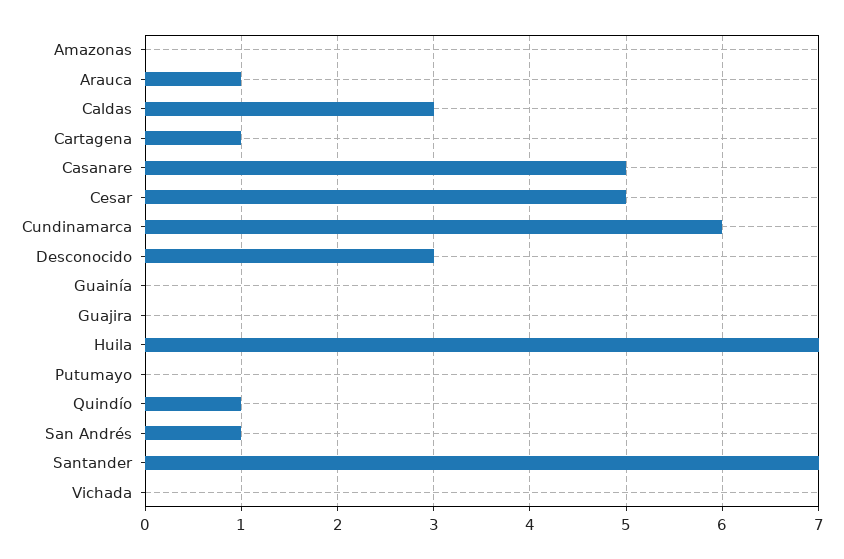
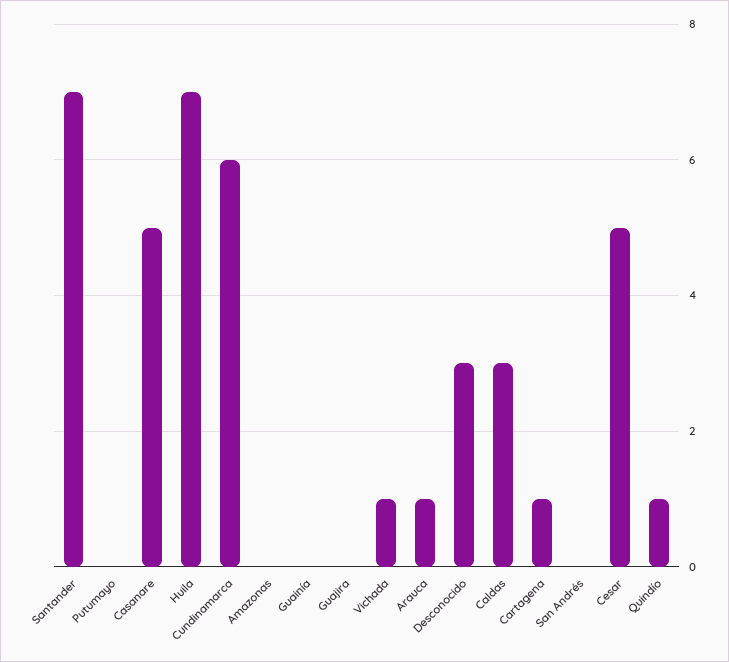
  {
    "Amazonas": 0,
    "Arauca": 1,
    "Caldas": 3,
    "Cartagena": 1,
    "Casanare": 5,
    "Cesar": 5,
    "Cundinamarca": 6,
    "Desconocido": 3,
    "Guainía": 0,
    "Guajira": 0,
    "Huila": 7,
    "Putumayo": 0,
    "Quindío": 1,
-   "San Andrés": 1,
+   "San Andrés": 0,
    "Santander": 7,
-   "Vichada": 0
+   "Vichada": 1
  }

